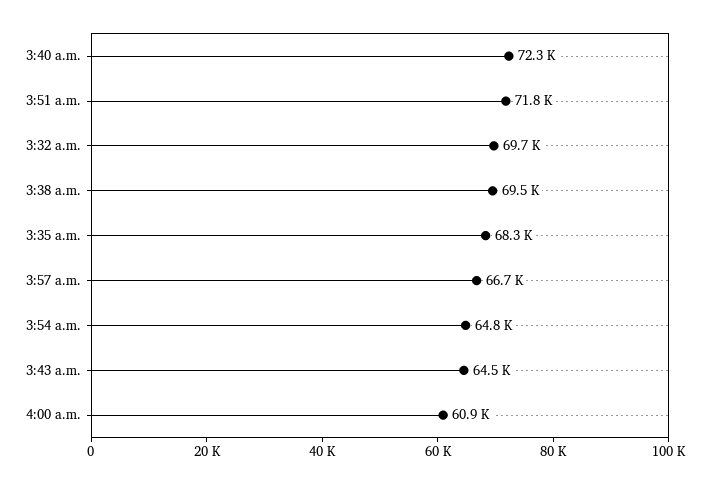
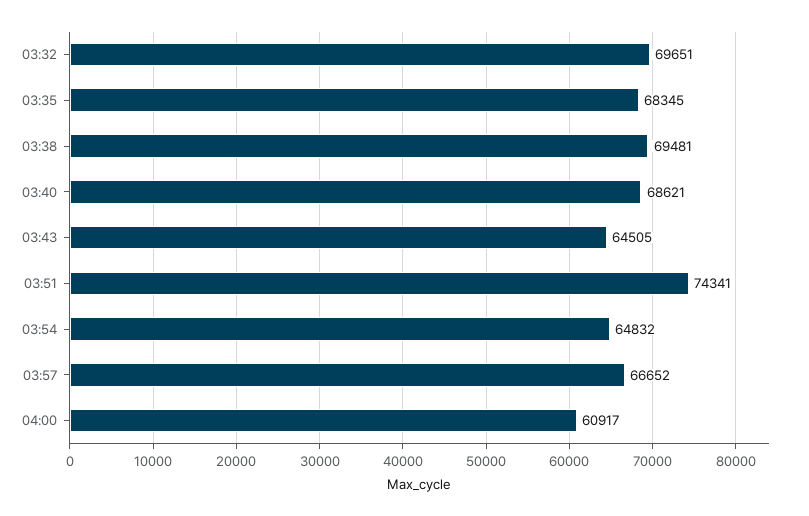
  {
-   "3:40 a.m.": 72300,
+   "3:40 a.m.": 68621,
-   "3:51 a.m.": 71800,
+   "3:51 a.m.": 74341,
    "3:32 a.m.": 69651,
    "3:38 a.m.": 69481,
    "3:35 a.m.": 68345,
    "3:57 a.m.": 66652,
    "3:54 a.m.": 64832,
    "3:43 a.m.": 64505,
    "4:00 a.m.": 60917
  }

